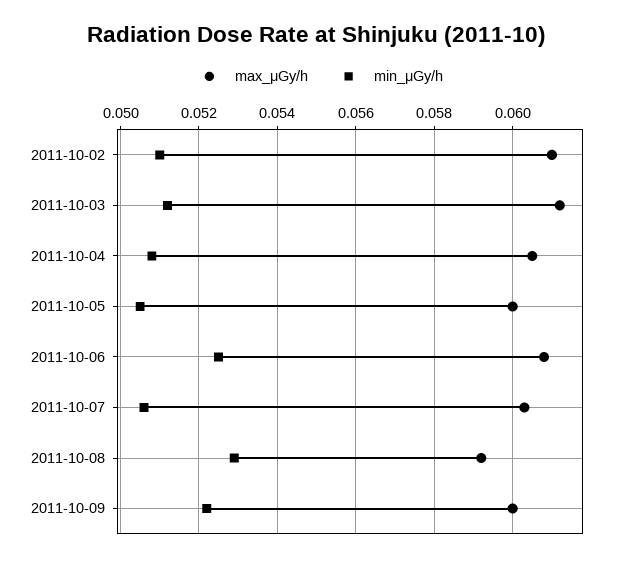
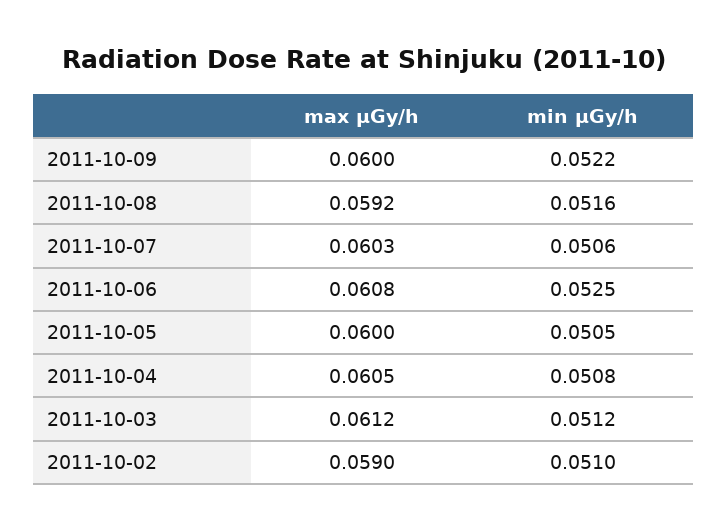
  {
    "max_μGy/h": {
-     "2011-10-02": 0.061,
+     "2011-10-02": 0.059,
      "2011-10-03": 0.0612,
      "2011-10-04": 0.0605,
      "2011-10-05": 0.06,
      "2011-10-06": 0.0608,
      "2011-10-07": 0.0603,
      "2011-10-08": 0.0592,
      "2011-10-09": 0.06
    },
    "min_μGy/h": {
      "2011-10-02": 0.051,
      "2011-10-03": 0.0512,
      "2011-10-04": 0.0508,
      "2011-10-05": 0.0505,
      "2011-10-06": 0.0525,
      "2011-10-07": 0.0506,
-     "2011-10-08": 0.053,
+     "2011-10-08": 0.0516,
      "2011-10-09": 0.0522
    }
  }

